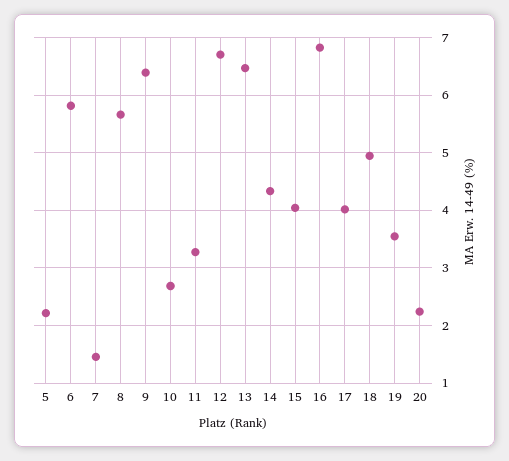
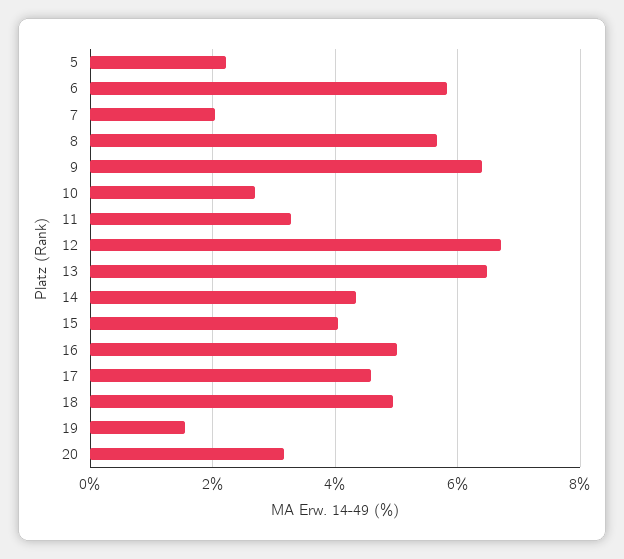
  {
    "5": 2.2,
    "6": 5.8,
-   "7": 1.4,
+   "7": 2,
    "8": 5.6,
    "9": 6.4,
    "10": 2.6,
    "11": 3.2,
    "12": 6.8,
    "13": 6.4,
    "14": 4.4,
    "15": 4,
-   "16": 6.8,
+   "16": 5,
-   "17": 4,
+   "17": 4.6,
    "18": 5,
-   "19": 3.6,
+   "19": 1.6,
-   "20": 2.2
+   "20": 3.2
  }

